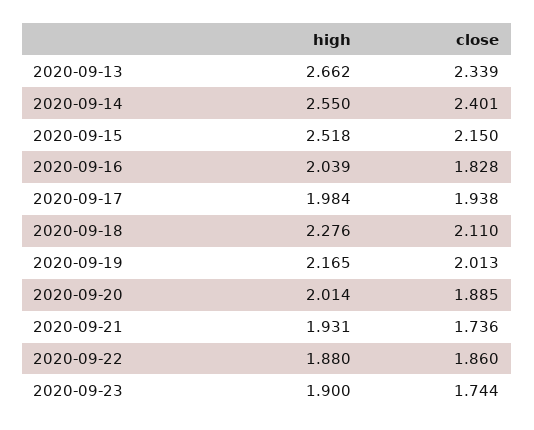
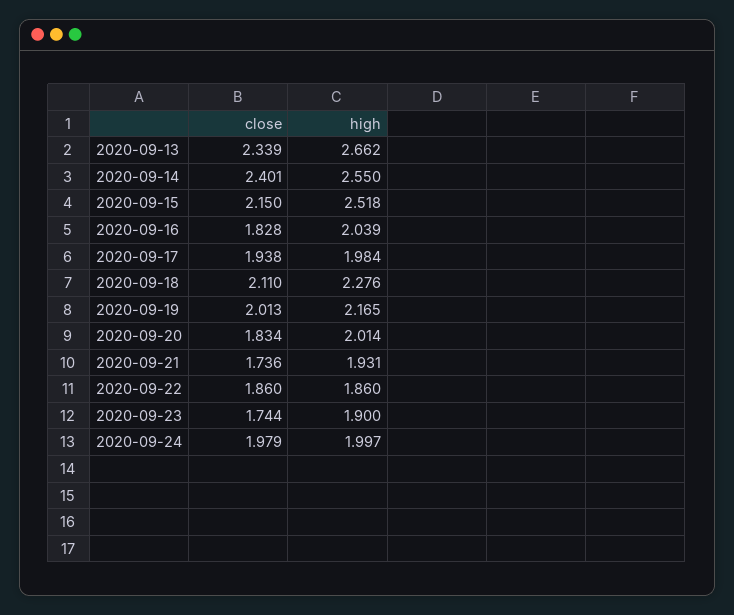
  {
    "high": {
      "2020-09-13": 2.662,
      "2020-09-14": 2.55,
      "2020-09-15": 2.518,
      "2020-09-16": 2.039,
      "2020-09-17": 1.984,
      "2020-09-18": 2.276,
      "2020-09-19": 2.165,
      "2020-09-20": 2.014,
      "2020-09-21": 1.931,
-     "2020-09-22": 1.88,
+     "2020-09-22": 1.86,
-     "2020-09-23": 1.9
+     "2020-09-23": 1.9,
+     "2020-09-24": 1.997
    },
    "close": {
      "2020-09-13": 2.339,
      "2020-09-14": 2.401,
      "2020-09-15": 2.15,
      "2020-09-16": 1.828,
      "2020-09-17": 1.938,
      "2020-09-18": 2.11,
      "2020-09-19": 2.013,
-     "2020-09-20": 1.885,
+     "2020-09-20": 1.834,
      "2020-09-21": 1.736,
      "2020-09-22": 1.86,
-     "2020-09-23": 1.744
+     "2020-09-23": 1.744,
+     "2020-09-24": 1.979
    }
  }

